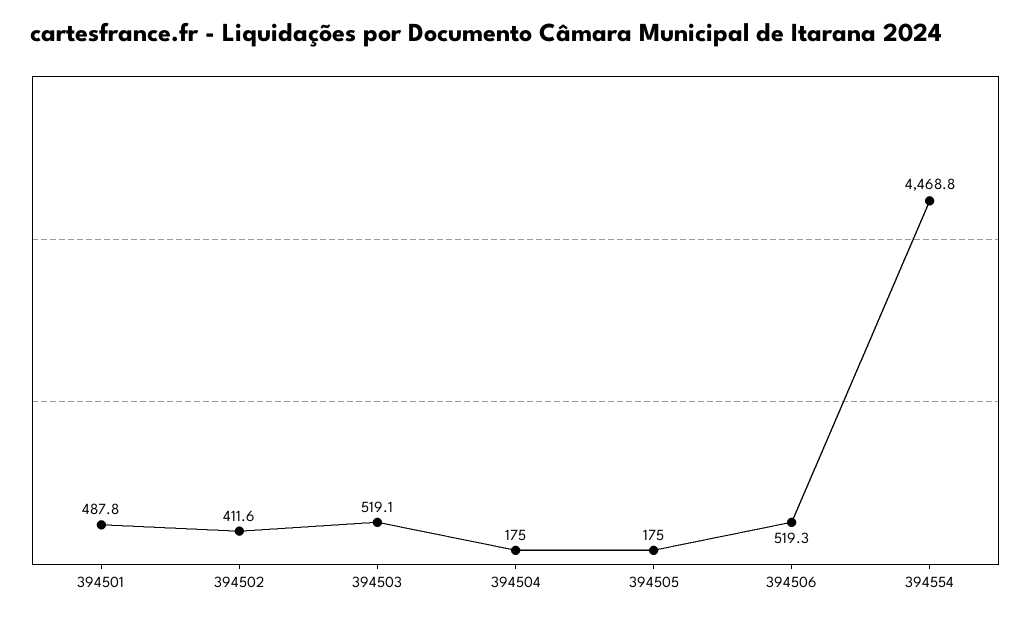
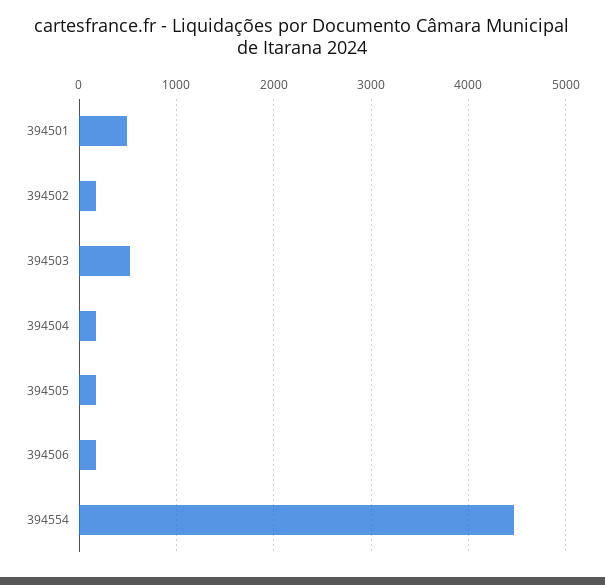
  {
    "394501": 487.8,
-   "394502": 411.6,
+   "394502": 200,
    "394503": 519.1,
    "394504": 175,
    "394505": 175,
-   "394506": 519.3,
+   "394506": 200,
    "394554": 4468.8
  }

